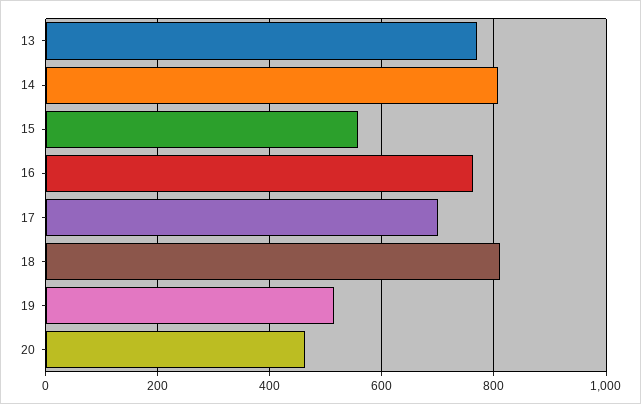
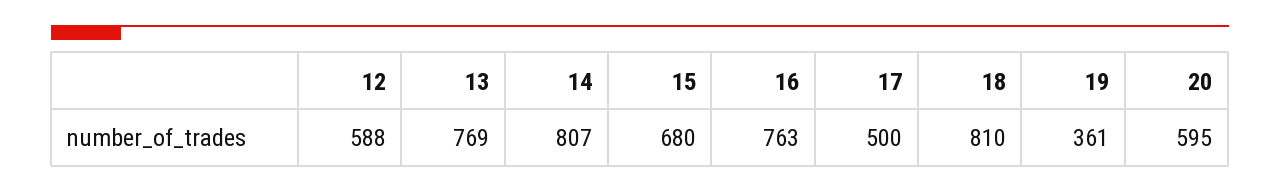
  {
    "13": 769,
    "14": 807,
-   "15": 560,
+   "15": 680,
    "16": 763,
-   "17": 700,
+   "17": 500,
    "18": 810,
-   "19": 520,
+   "19": 361,
-   "20": 460
+   "20": 595,
+   "12": 588
  }

